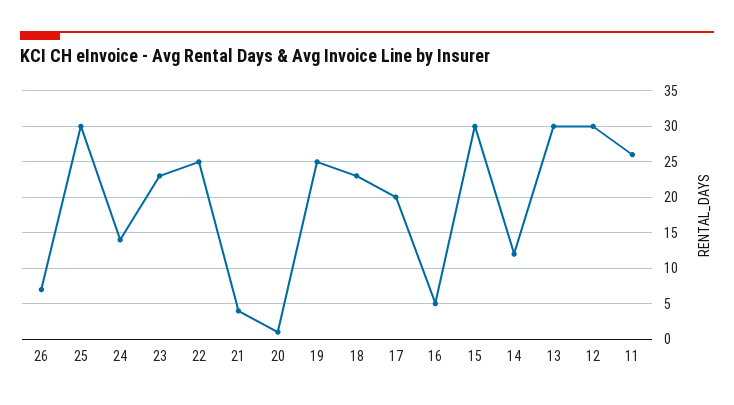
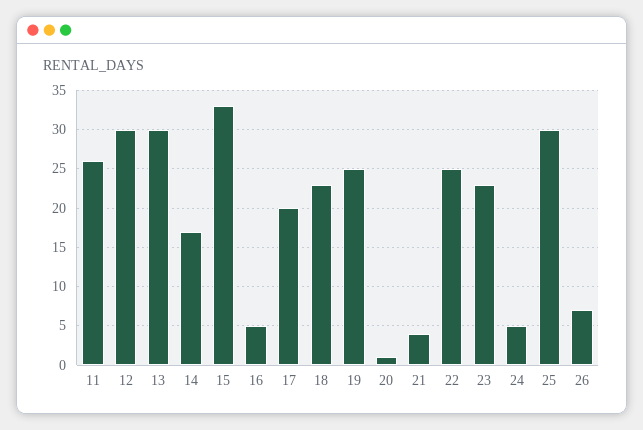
  {
    "26": 7,
    "25": 30,
-   "24": 14,
+   "24": 5,
    "23": 23,
    "22": 25,
    "21": 4,
    "20": 1,
    "19": 25,
    "18": 23,
    "17": 20,
    "16": 5,
-   "15": 30,
+   "15": 33,
-   "14": 12,
+   "14": 17,
    "13": 30,
    "12": 30,
    "11": 26
  }

